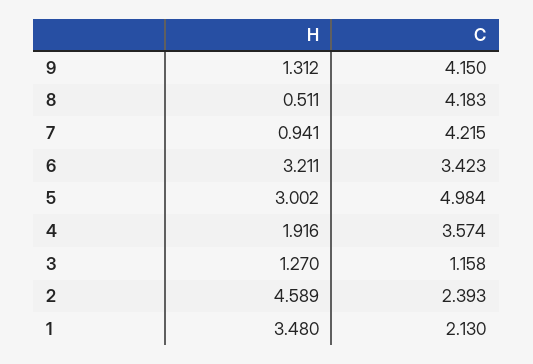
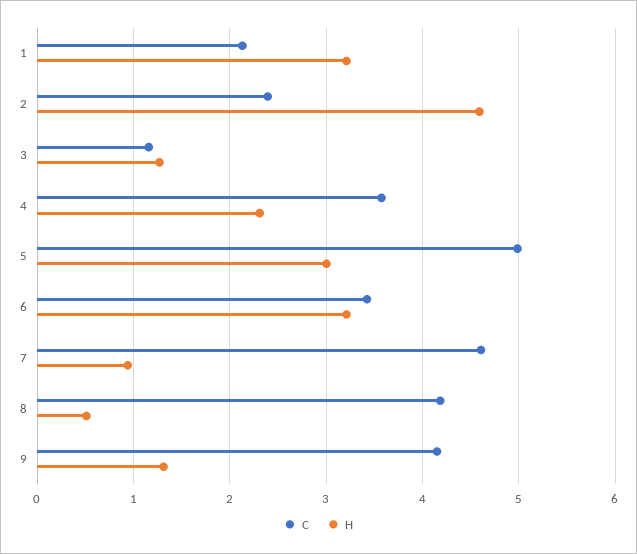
  {
    "H": {
      "9": 1.312,
      "8": 0.511,
      "7": 0.941,
      "6": 3.211,
      "5": 3.002,
-     "4": 1.916,
+     "4": 2.3,
      "3": 1.27,
      "2": 4.589,
-     "1": 3.48
+     "1": 3.2
    },
    "C": {
      "9": 4.15,
      "8": 4.183,
-     "7": 4.215,
+     "7": 4.6,
      "6": 3.423,
      "5": 4.984,
      "4": 3.574,
      "3": 1.158,
      "2": 2.393,
      "1": 2.13
    }
  }

